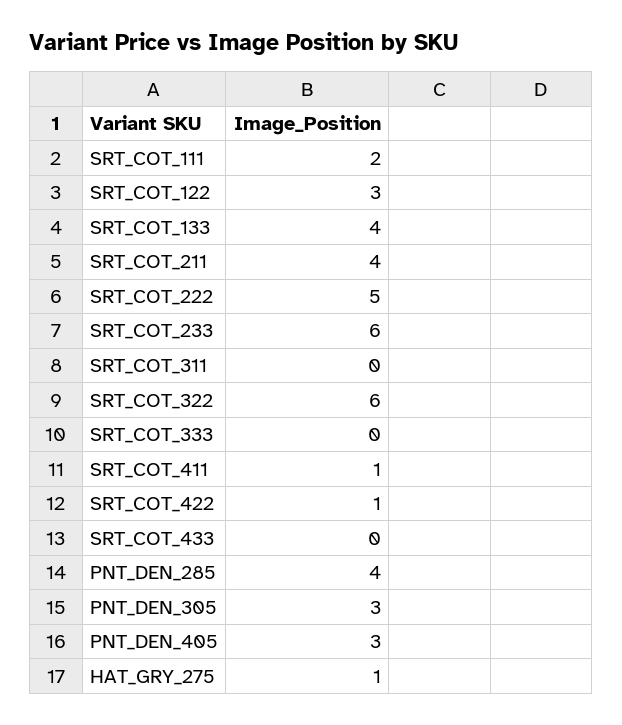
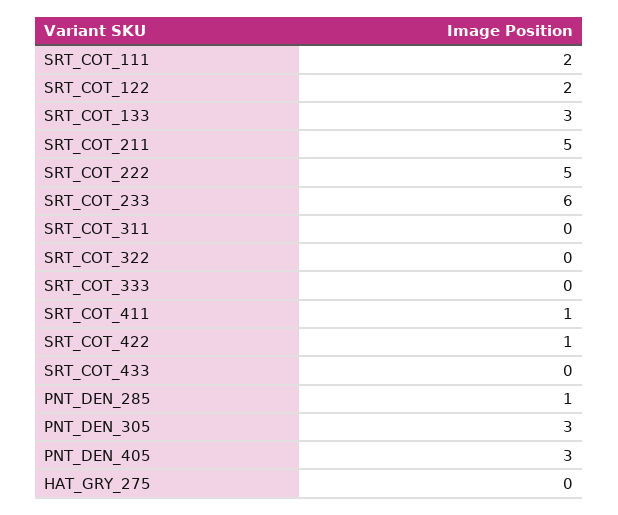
  {
    "SRT_COT_111": 2,
-   "SRT_COT_122": 3,
+   "SRT_COT_122": 2,
-   "SRT_COT_133": 4,
+   "SRT_COT_133": 3,
-   "SRT_COT_211": 4,
+   "SRT_COT_211": 5,
    "SRT_COT_222": 5,
    "SRT_COT_233": 6,
    "SRT_COT_311": 0,
-   "SRT_COT_322": 6,
+   "SRT_COT_322": 0,
    "SRT_COT_333": 0,
    "SRT_COT_411": 1,
    "SRT_COT_422": 1,
    "SRT_COT_433": 0,
-   "PNT_DEN_285": 4,
+   "PNT_DEN_285": 1,
    "PNT_DEN_305": 3,
    "PNT_DEN_405": 3,
-   "HAT_GRY_275": 1
+   "HAT_GRY_275": 0
  }

